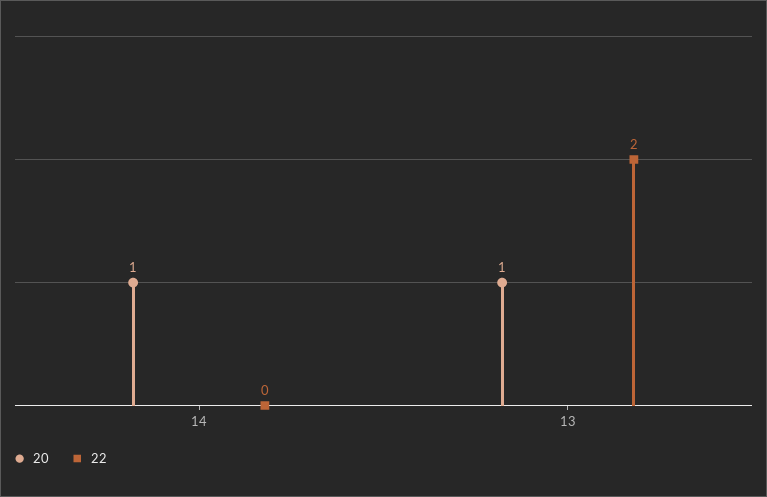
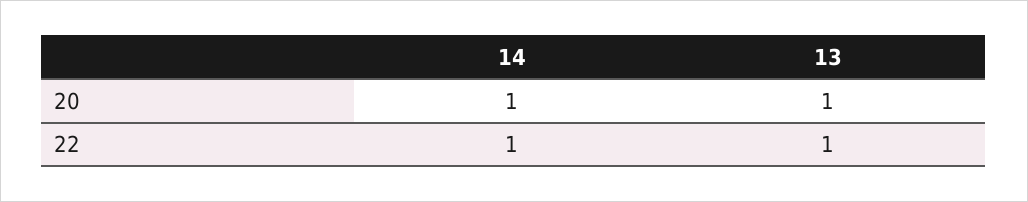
  {
    "20": {
      "14": 1,
      "13": 1
    },
    "22": {
-     "14": 0,
+     "14": 1,
-     "13": 2
+     "13": 1
    }
  }

